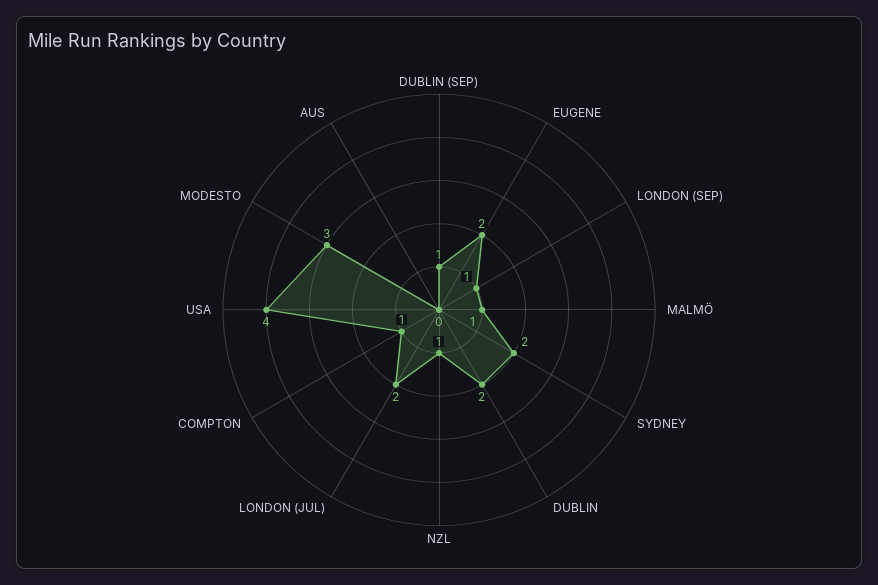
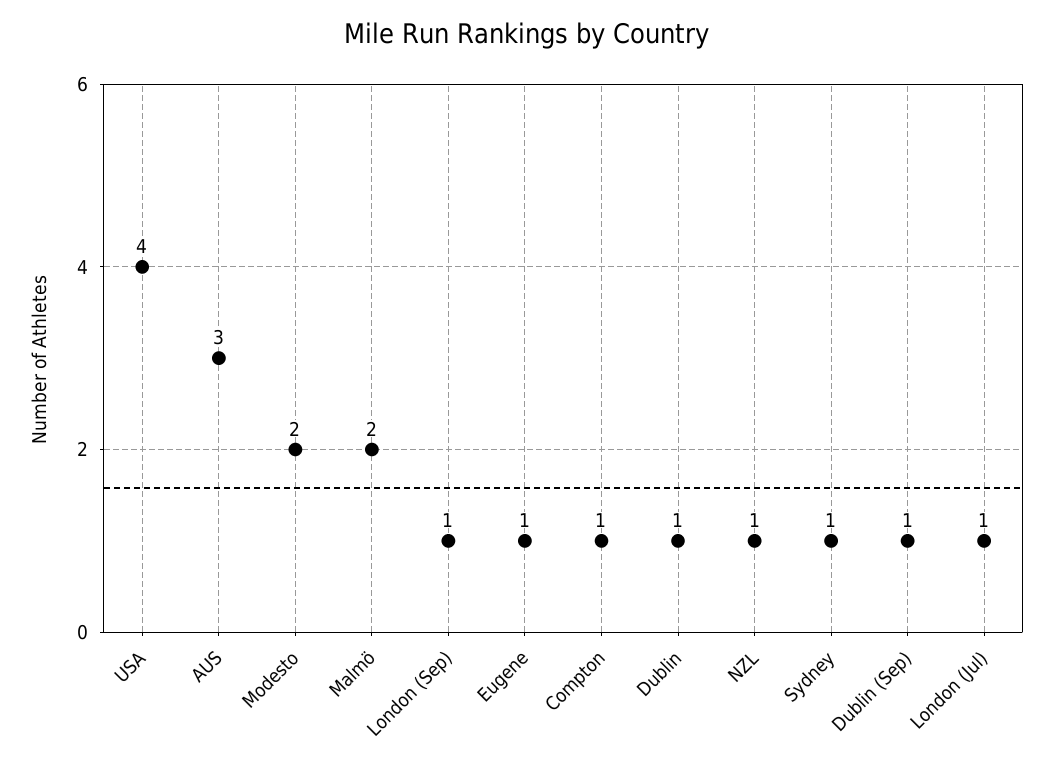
  {
    "DUBLIN (SEP)": 1,
-   "EUGENE": 2,
+   "EUGENE": 1,
    "LONDON (SEP)": 1,
-   "MALMÖ": 1,
+   "MALMÖ": 2,
-   "SYDNEY": 2,
+   "SYDNEY": 1,
-   "DUBLIN": 2,
+   "DUBLIN": 1,
    "NZL": 1,
-   "LONDON (JUL)": 2,
+   "LONDON (JUL)": 1,
    "COMPTON": 1,
    "USA": 4,
-   "MODESTO": 3,
+   "MODESTO": 2,
-   "AUS": 0
+   "AUS": 3
  }

